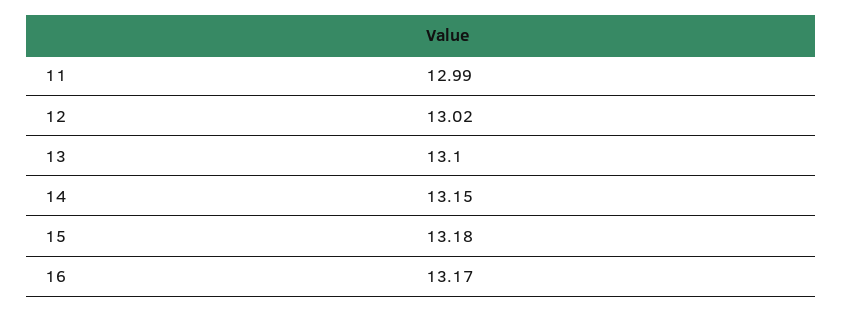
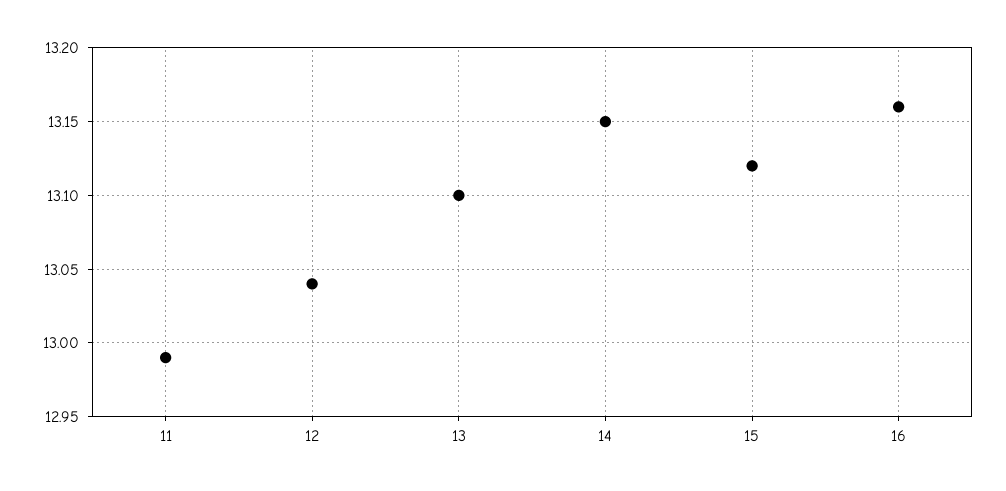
  {
    "11": 12.99,
-   "12": 13.02,
+   "12": 13.04,
    "13": 13.1,
    "14": 13.15,
-   "15": 13.18,
+   "15": 13.12,
-   "16": 13.17
+   "16": 13.16
  }

